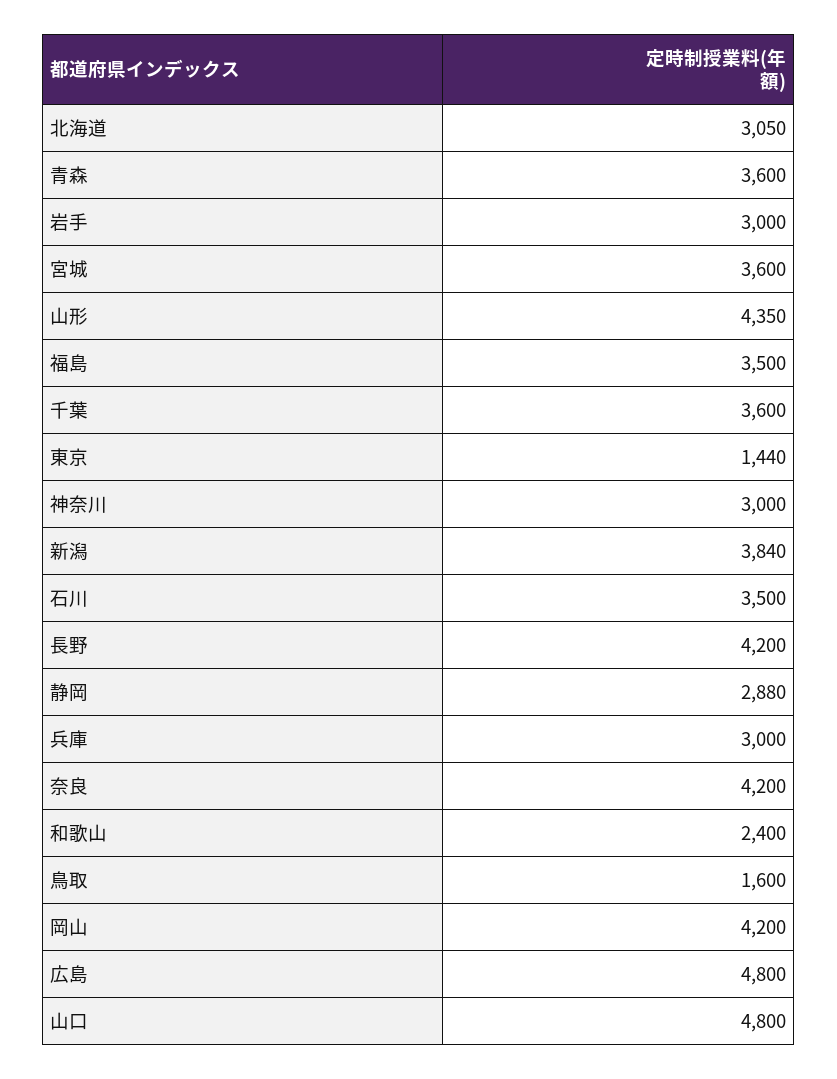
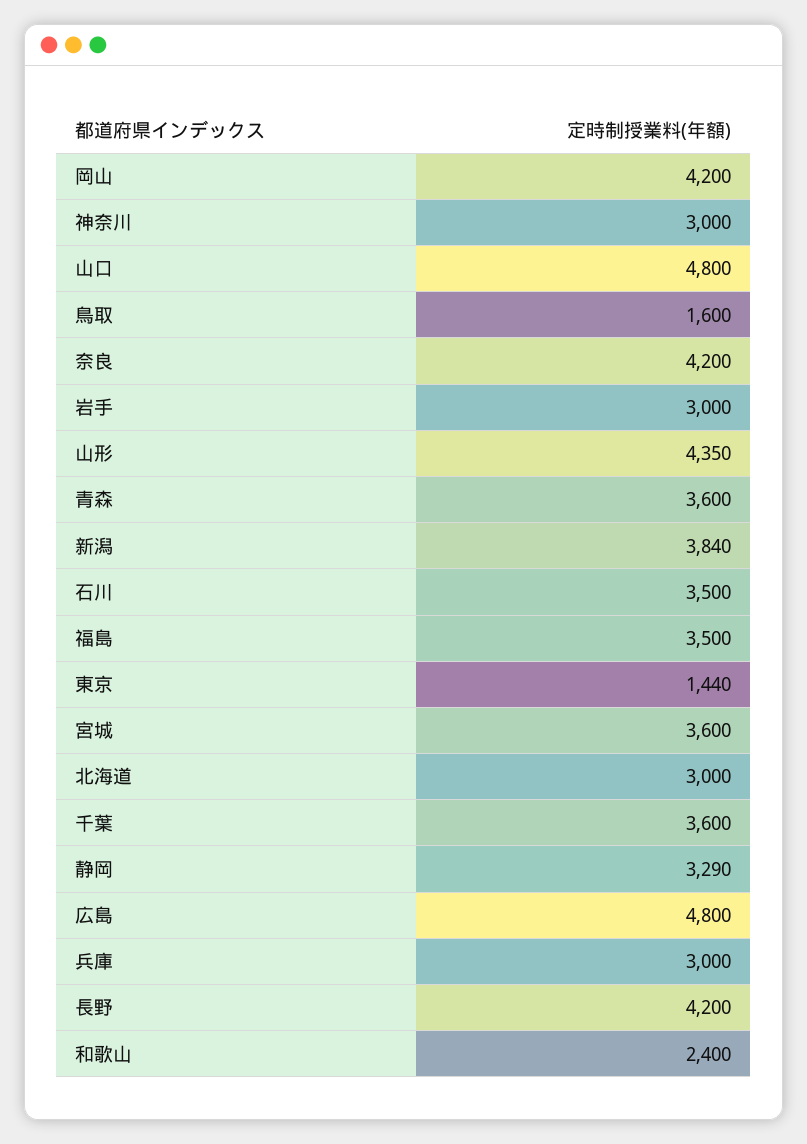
  {
-   "北海道": 3050,
+   "北海道": 3000,
    "青森": 3600,
    "岩手": 3000,
    "宮城": 3600,
    "山形": 4350,
    "福島": 3500,
    "千葉": 3600,
    "東京": 1440,
    "神奈川": 3000,
    "新潟": 3840,
    "石川": 3500,
    "長野": 4200,
-   "静岡": 2880,
+   "静岡": 3290,
    "兵庫": 3000,
    "奈良": 4200,
    "和歌山": 2400,
    "鳥取": 1600,
    "岡山": 4200,
    "広島": 4800,
    "山口": 4800
  }

